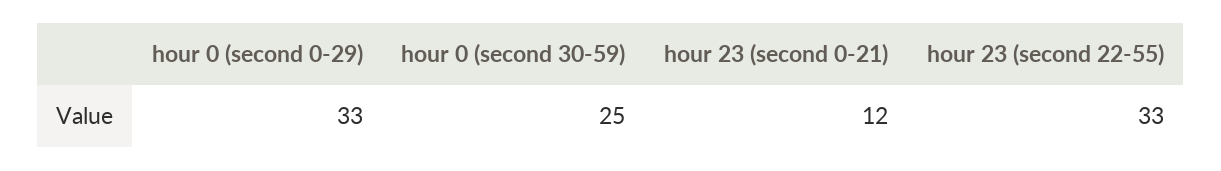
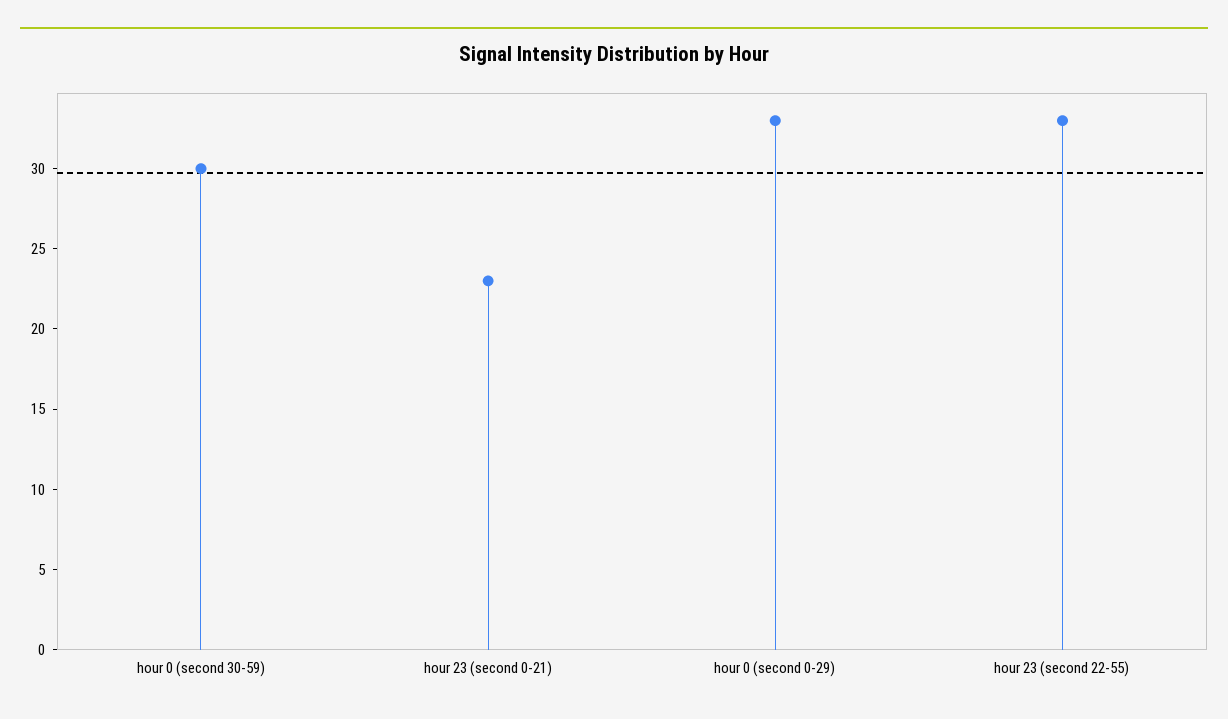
  {
    "hour 0 (second 0-29)": 33,
-   "hour 0 (second 30-59)": 25,
+   "hour 0 (second 30-59)": 30,
-   "hour 23 (second 0-21)": 12,
+   "hour 23 (second 0-21)": 23,
    "hour 23 (second 22-55)": 33
  }

